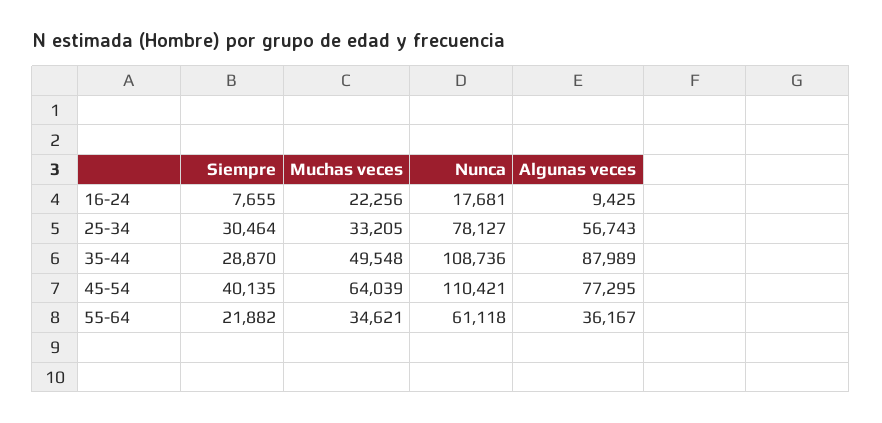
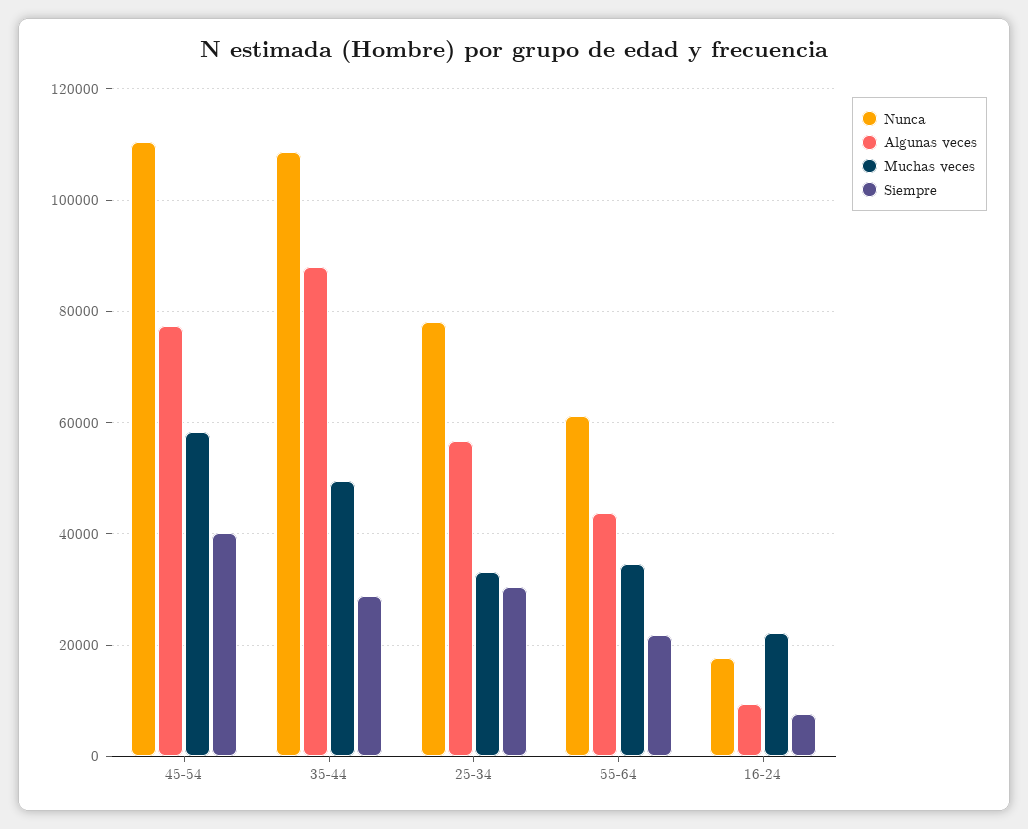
  {
    "Siempre": {
      "16-24": 7655,
      "25-34": 30464,
      "35-44": 28870,
      "45-54": 40135,
      "55-64": 21882
    },
    "Muchas veces": {
      "16-24": 22256,
      "25-34": 33205,
      "35-44": 49548,
-     "45-54": 64039,
+     "45-54": 58000,
      "55-64": 34621
    },
    "Nunca": {
      "16-24": 17681,
      "25-34": 78127,
      "35-44": 108736,
      "45-54": 110421,
      "55-64": 61118
    },
    "Algunas veces": {
      "16-24": 9425,
      "25-34": 56743,
      "35-44": 87989,
      "45-54": 77295,
-     "55-64": 36167
+     "55-64": 44000
    }
  }

